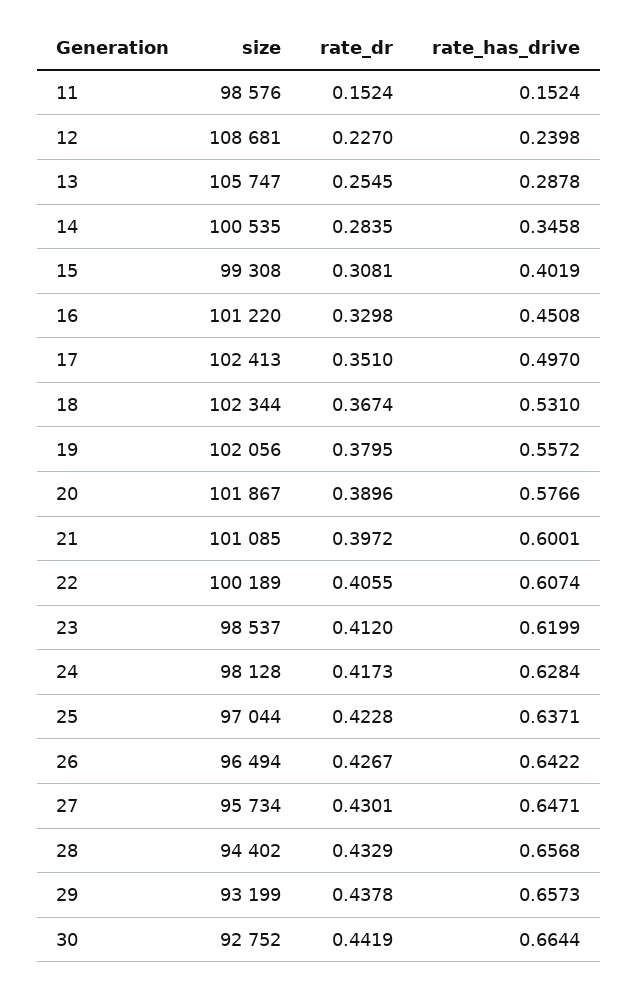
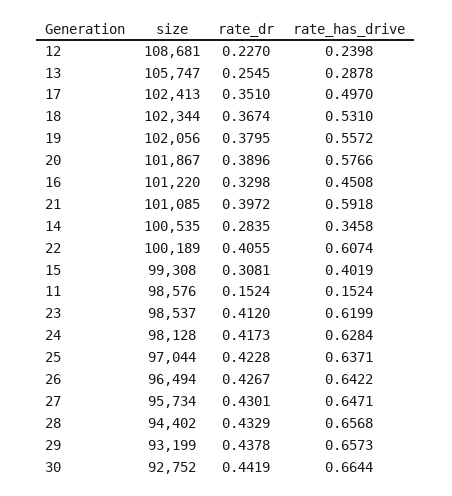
  {
    "size": {
      "11": 98576,
      "12": 108681,
      "13": 105747,
      "14": 100535,
      "15": 99308,
      "16": 101220,
      "17": 102413,
      "18": 102344,
      "19": 102056,
      "20": 101867,
      "21": 101085,
      "22": 100189,
      "23": 98537,
      "24": 98128,
      "25": 97044,
      "26": 96494,
      "27": 95734,
      "28": 94402,
      "29": 93199,
      "30": 92752
    },
    "rate_dr": {
      "11": 0.1524,
      "12": 0.227,
      "13": 0.2545,
      "14": 0.2835,
      "15": 0.3081,
      "16": 0.3298,
      "17": 0.351,
      "18": 0.3674,
      "19": 0.3795,
      "20": 0.3896,
      "21": 0.3972,
      "22": 0.4055,
      "23": 0.412,
      "24": 0.4173,
      "25": 0.4228,
      "26": 0.4267,
      "27": 0.4301,
      "28": 0.4329,
      "29": 0.4378,
      "30": 0.4419
    },
    "rate_has_drive": {
      "11": 0.1524,
      "12": 0.2398,
      "13": 0.2878,
      "14": 0.3458,
      "15": 0.4019,
      "16": 0.4508,
      "17": 0.497,
      "18": 0.531,
      "19": 0.5572,
      "20": 0.5766,
-     "21": 0.6001,
+     "21": 0.5918,
      "22": 0.6074,
      "23": 0.6199,
      "24": 0.6284,
      "25": 0.6371,
      "26": 0.6422,
      "27": 0.6471,
      "28": 0.6568,
      "29": 0.6573,
      "30": 0.6644
    }
  }

